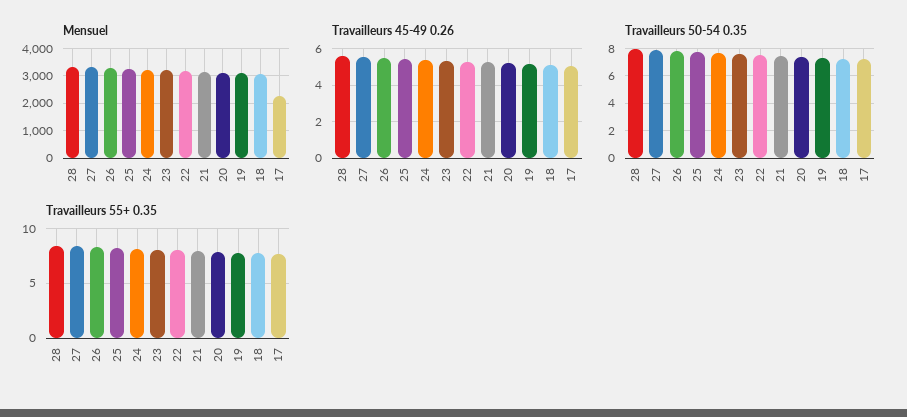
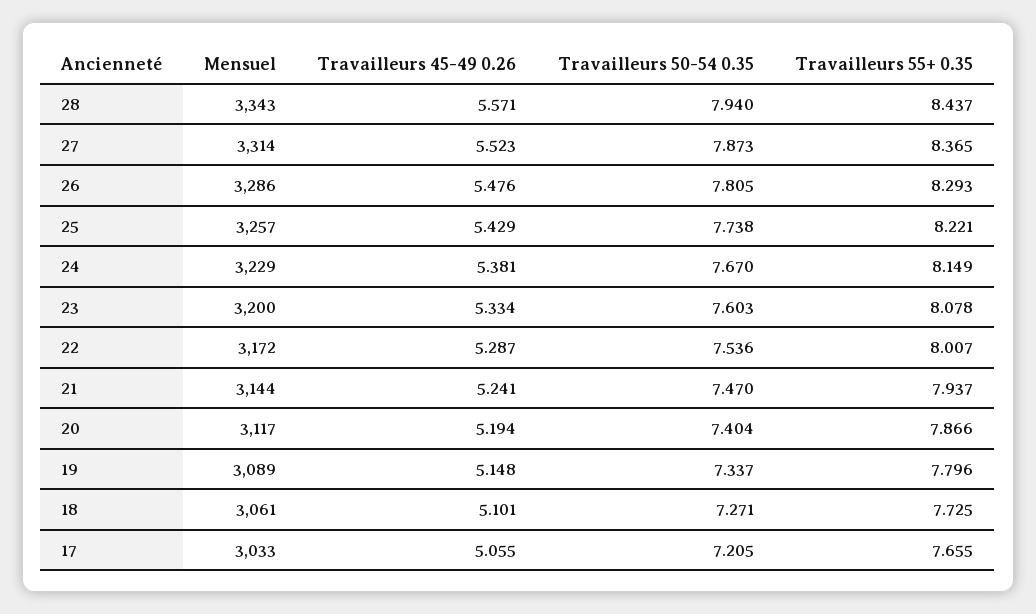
  {
    "Mensuel": {
      "28": 3343,
      "27": 3314,
      "26": 3286,
      "25": 3257,
      "24": 3229,
      "23": 3200,
      "22": 3172,
      "21": 3144,
      "20": 3117,
      "19": 3089,
      "18": 3061,
-     "17": 2250
+     "17": 3033
    },
    "Travailleurs 45-49 0.26": {
      "28": 5.571,
      "27": 5.523,
      "26": 5.476,
      "25": 5.429,
      "24": 5.381,
      "23": 5.334,
      "22": 5.287,
      "21": 5.241,
      "20": 5.194,
      "19": 5.148,
      "18": 5.101,
      "17": 5.055
    },
    "Travailleurs 50-54 0.35": {
      "28": 7.94,
      "27": 7.873,
      "26": 7.805,
      "25": 7.738,
      "24": 7.67,
      "23": 7.603,
      "22": 7.536,
      "21": 7.47,
      "20": 7.404,
      "19": 7.337,
      "18": 7.271,
      "17": 7.205
    },
    "Travailleurs 55+ 0.35": {
      "28": 8.437,
      "27": 8.365,
      "26": 8.293,
      "25": 8.221,
      "24": 8.149,
      "23": 8.078,
      "22": 8.007,
      "21": 7.937,
      "20": 7.866,
      "19": 7.796,
      "18": 7.725,
      "17": 7.655
    }
  }

